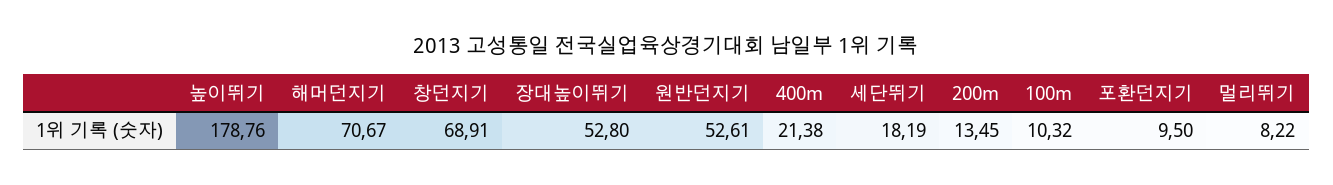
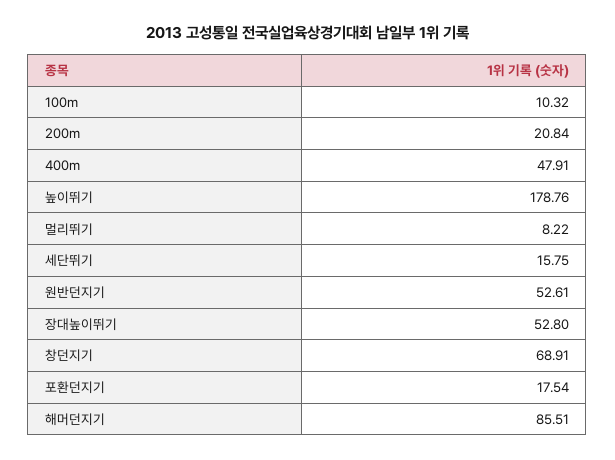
  {
    "높이뛰기": 178.76,
-   "해머던지기": 70.67,
+   "해머던지기": 85.51,
    "창던지기": 68.91,
    "장대높이뛰기": 52.8,
    "원반던지기": 52.61,
-   "400m": 21.38,
+   "400m": 47.91,
-   "세단뛰기": 18.19,
+   "세단뛰기": 15.75,
-   "200m": 13.45,
+   "200m": 20.84,
    "100m": 10.32,
-   "포환던지기": 9.5,
+   "포환던지기": 17.54,
    "멀리뛰기": 8.22
  }

